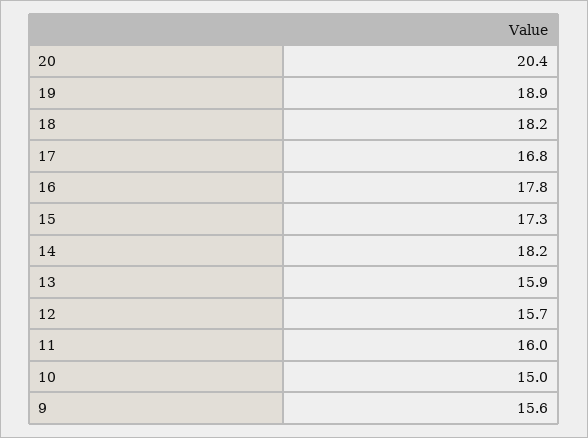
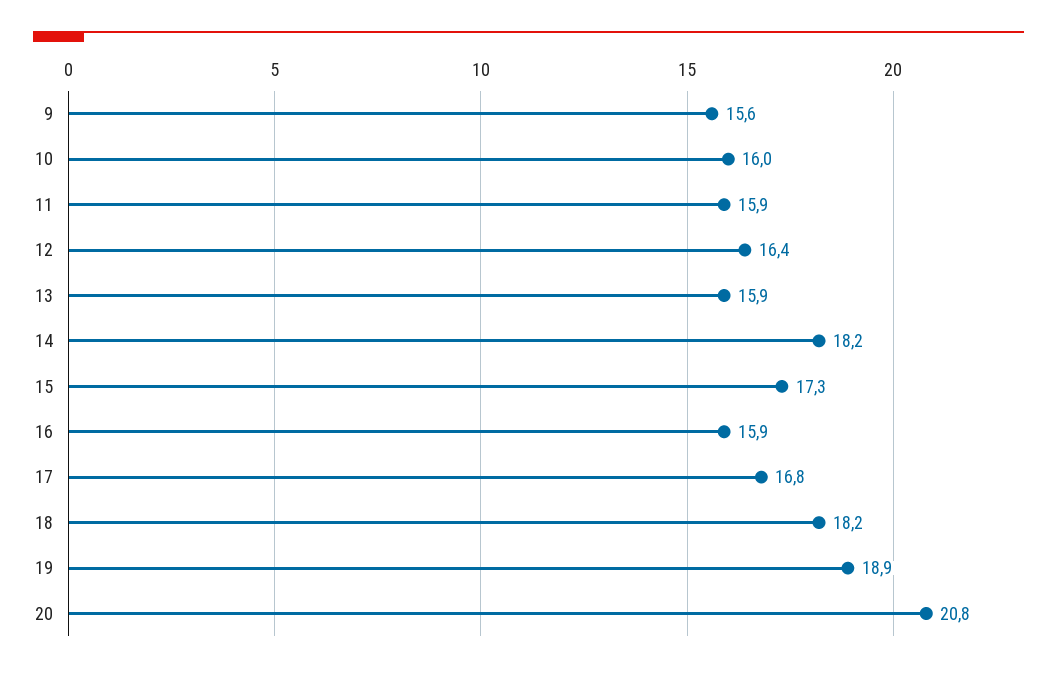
  {
-   "20": 20.4,
+   "20": 20.8,
    "19": 18.9,
    "18": 18.2,
    "17": 16.8,
-   "16": 17.8,
+   "16": 15.9,
    "15": 17.3,
    "14": 18.2,
    "13": 15.9,
-   "12": 15.7,
+   "12": 16.4,
-   "11": 16,
+   "11": 15.9,
-   "10": 15,
+   "10": 16,
    "9": 15.6
  }

